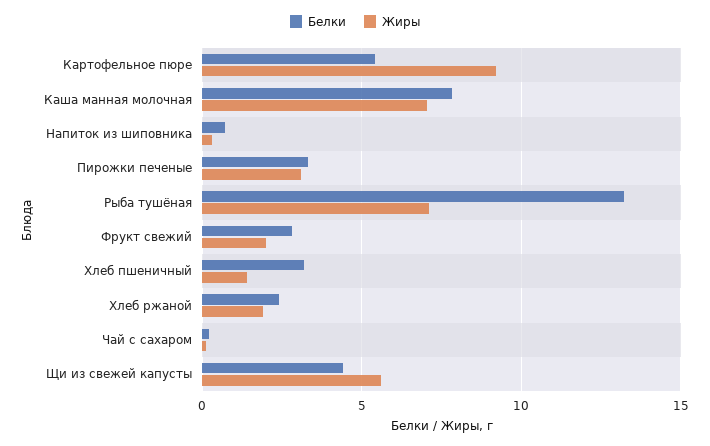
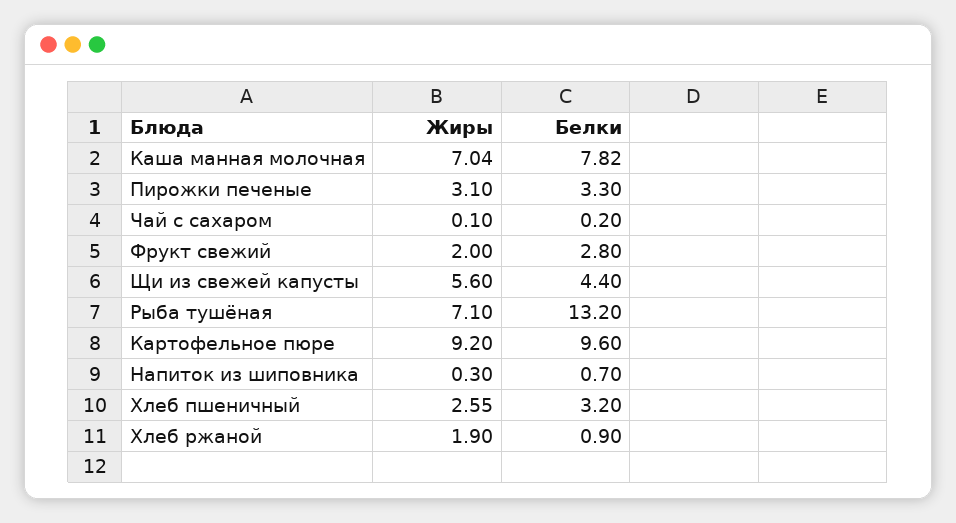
  {
    "Белки": {
-     "Картофельное пюре": 5.5,
+     "Картофельное пюре": 9.6,
      "Каша манная молочная": 7.82,
      "Напиток из шиповника": 0.7,
      "Пирожки печеные": 3.3,
      "Рыба тушёная": 13.2,
      "Фрукт свежий": 2.8,
      "Хлеб пшеничный": 3.2,
-     "Хлеб ржаной": 2.5,
+     "Хлеб ржаной": 0.9,
      "Чай с сахаром": 0.2,
      "Щи из свежей капусты": 4.4
    },
    "Жиры": {
      "Картофельное пюре": 9.2,
      "Каша манная молочная": 7.04,
      "Напиток из шиповника": 0.3,
      "Пирожки печеные": 3.1,
      "Рыба тушёная": 7.1,
      "Фрукт свежий": 2,
-     "Хлеб пшеничный": 1.5,
+     "Хлеб пшеничный": 2.55,
      "Хлеб ржаной": 1.9,
      "Чай с сахаром": 0.1,
      "Щи из свежей капусты": 5.6
    }
  }

